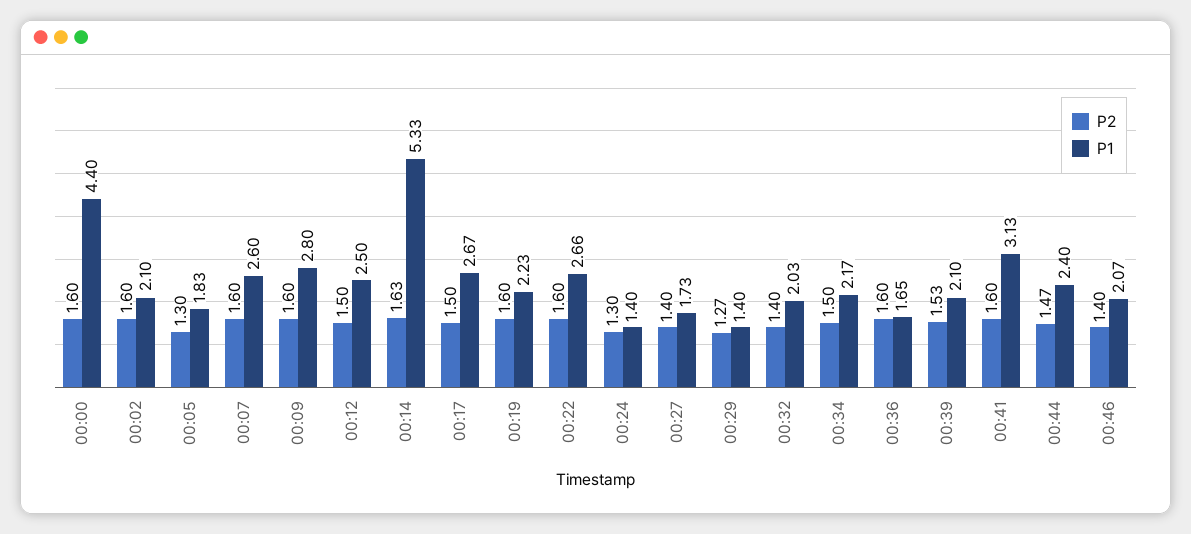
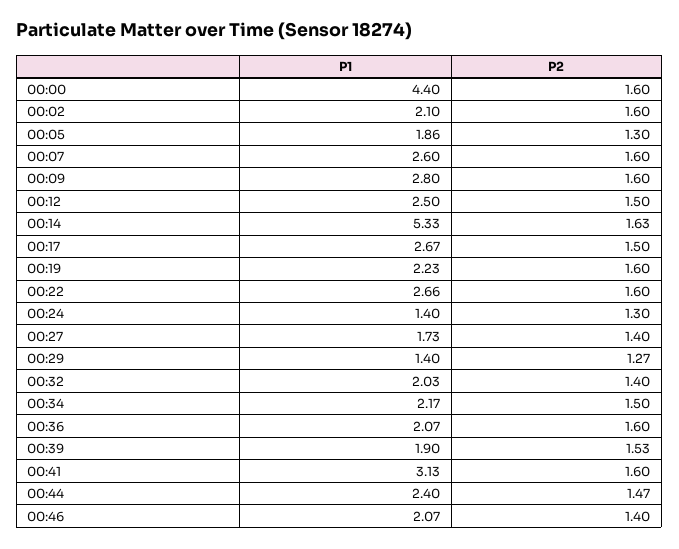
  {
    "P2": {
      "00:00": 1.6,
      "00:02": 1.6,
      "00:05": 1.3,
      "00:07": 1.6,
      "00:09": 1.6,
      "00:12": 1.5,
      "00:14": 1.63,
      "00:17": 1.5,
      "00:19": 1.6,
      "00:22": 1.6,
      "00:24": 1.3,
      "00:27": 1.4,
      "00:29": 1.27,
      "00:32": 1.4,
      "00:34": 1.5,
      "00:36": 1.6,
      "00:39": 1.53,
      "00:41": 1.6,
      "00:44": 1.47,
      "00:46": 1.4
    },
    "P1": {
      "00:00": 4.4,
      "00:02": 2.1,
-     "00:05": 1.83,
+     "00:05": 1.86,
      "00:07": 2.6,
      "00:09": 2.8,
      "00:12": 2.5,
      "00:14": 5.33,
      "00:17": 2.67,
      "00:19": 2.23,
      "00:22": 2.66,
      "00:24": 1.4,
      "00:27": 1.73,
      "00:29": 1.4,
      "00:32": 2.03,
      "00:34": 2.17,
-     "00:36": 1.65,
+     "00:36": 2.07,
-     "00:39": 2.1,
+     "00:39": 1.9,
      "00:41": 3.13,
      "00:44": 2.4,
      "00:46": 2.07
    }
  }

